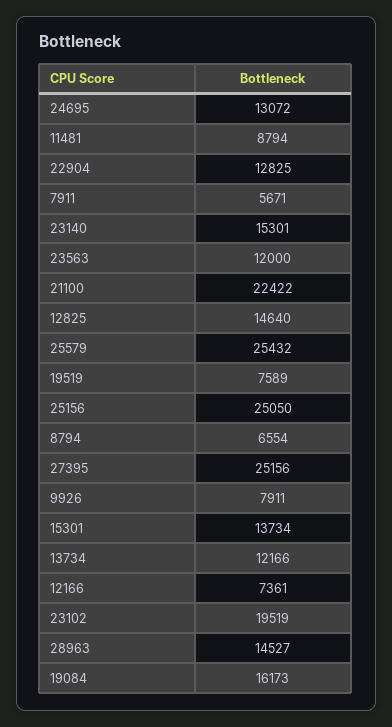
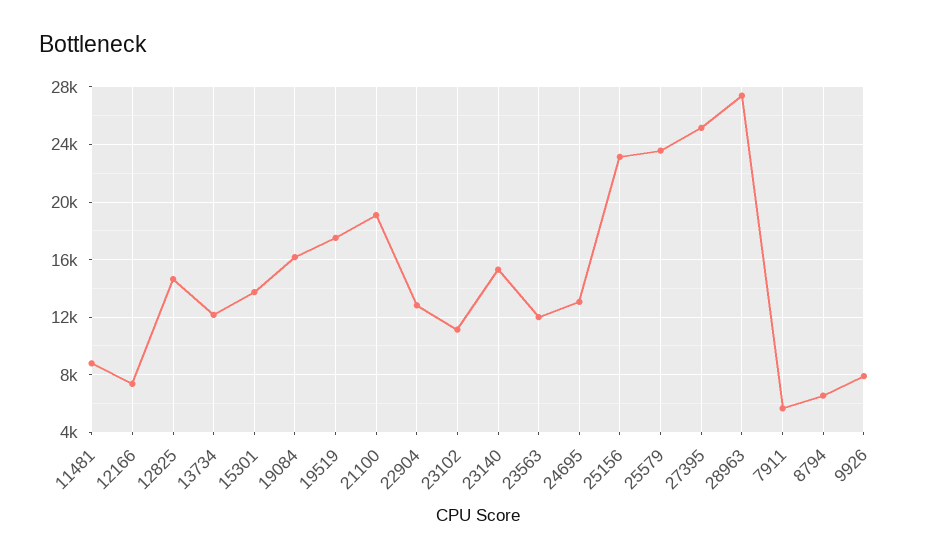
  {
    "24695": 13072,
    "11481": 8794,
    "22904": 12825,
    "7911": 5671,
    "23140": 15301,
    "23563": 12000,
-   "21100": 22422,
+   "21100": 19000,
    "12825": 14640,
-   "25579": 25432,
+   "25579": 23500,
-   "19519": 7589,
+   "19519": 17500,
-   "25156": 25050,
+   "25156": 23000,
    "8794": 6554,
    "27395": 25156,
    "9926": 7911,
    "15301": 13734,
    "13734": 12166,
    "12166": 7361,
-   "23102": 19519,
+   "23102": 11000,
-   "28963": 14527,
+   "28963": 27500,
    "19084": 16173
  }

